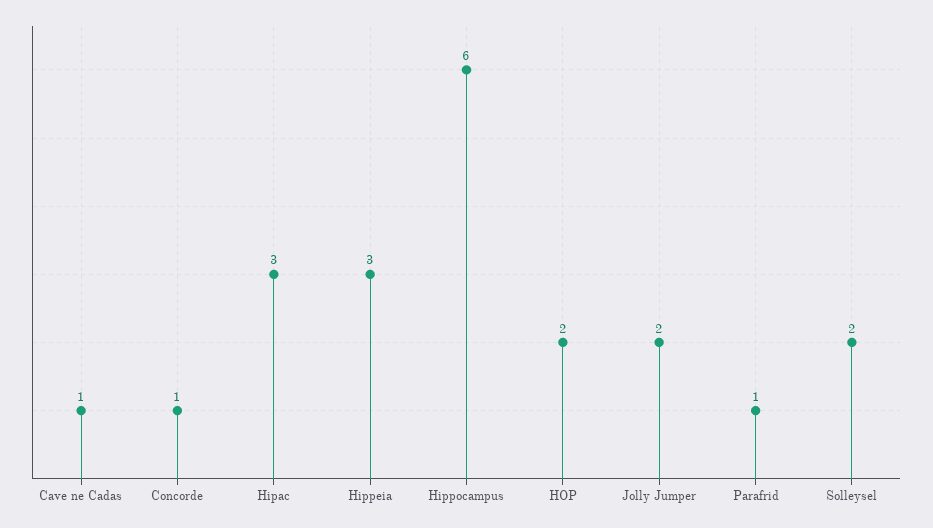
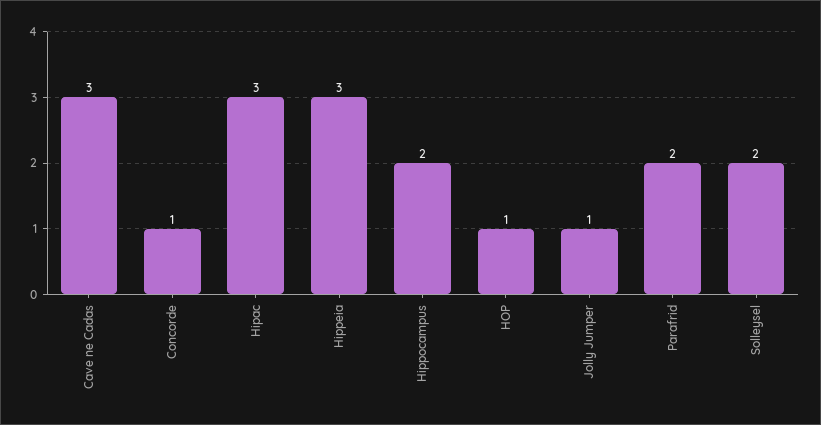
  {
-   "Cave ne Cadas": 1,
+   "Cave ne Cadas": 3,
    "Concorde": 1,
    "Hipac": 3,
    "Hippeia": 3,
-   "Hippocampus": 6,
+   "Hippocampus": 2,
-   "HOP": 2,
+   "HOP": 1,
-   "Jolly Jumper": 2,
+   "Jolly Jumper": 1,
-   "Parafrid": 1,
+   "Parafrid": 2,
    "Solleysel": 2
  }

